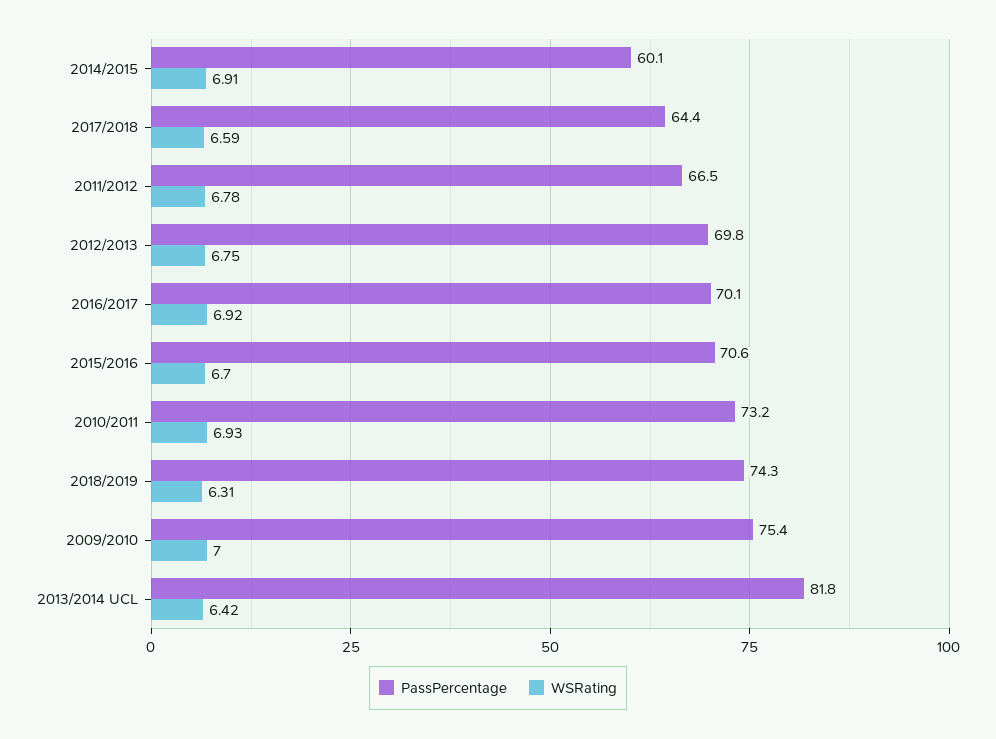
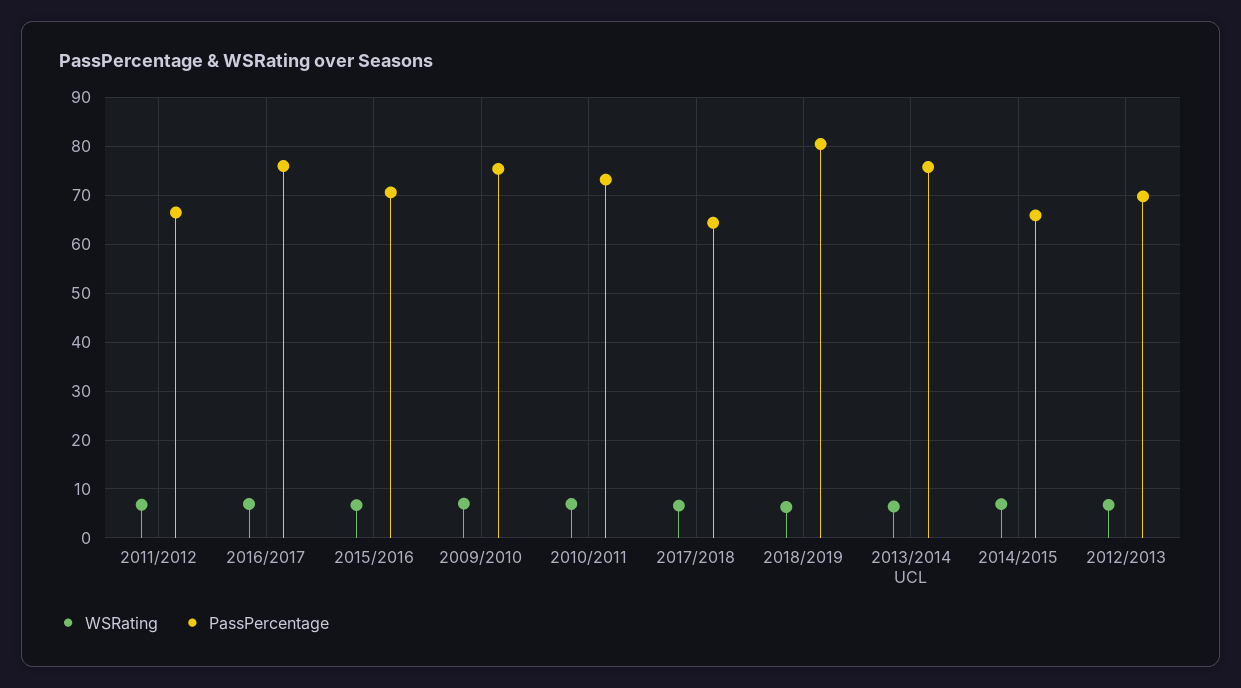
  {
    "PassPercentage": {
-     "2014/2015": 60.1,
+     "2014/2015": 66,
      "2017/2018": 64.4,
      "2011/2012": 66.5,
      "2012/2013": 69.8,
-     "2016/2017": 70.1,
+     "2016/2017": 76,
      "2015/2016": 70.6,
      "2010/2011": 73.2,
-     "2018/2019": 74.3,
+     "2018/2019": 80,
      "2009/2010": 75.4,
-     "2013/2014 UCL": 81.8
+     "2013/2014 UCL": 76
    },
    "WSRating": {
      "2014/2015": 6.91,
      "2017/2018": 6.59,
      "2011/2012": 6.78,
      "2012/2013": 6.75,
      "2016/2017": 6.92,
      "2015/2016": 6.7,
      "2010/2011": 6.93,
      "2018/2019": 6.31,
      "2009/2010": 7,
      "2013/2014 UCL": 6.42
    }
  }

